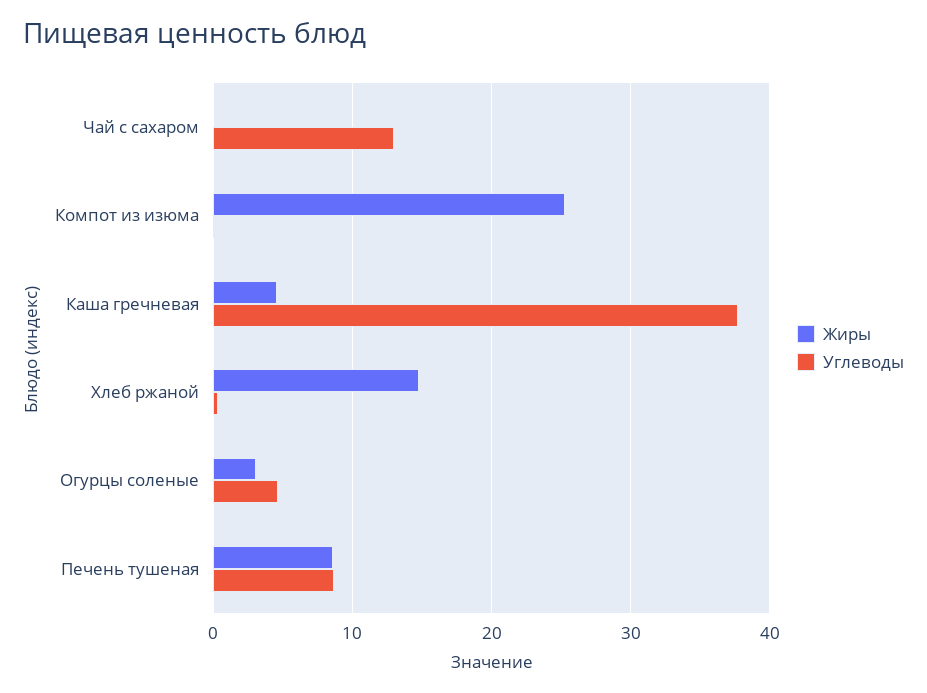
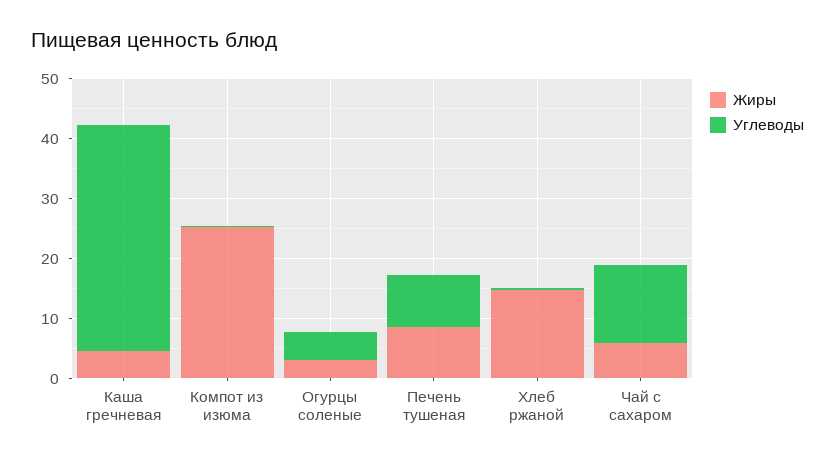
  {
    "Жиры": {
-     "Чай с сахаром": 0,
+     "Чай с сахаром": 6,
      "Компот из изюма": 25,
      "Каша гречневая": 5,
      "Хлеб ржаной": 15,
      "Огурцы соленые": 3,
      "Печень тушеная": 9
    },
    "Углеводы": {
      "Чай с сахаром": 13,
      "Компот из изюма": 0,
      "Каша гречневая": 38,
      "Хлеб ржаной": 0,
      "Огурцы соленые": 5,
      "Печень тушеная": 9
    }
  }

